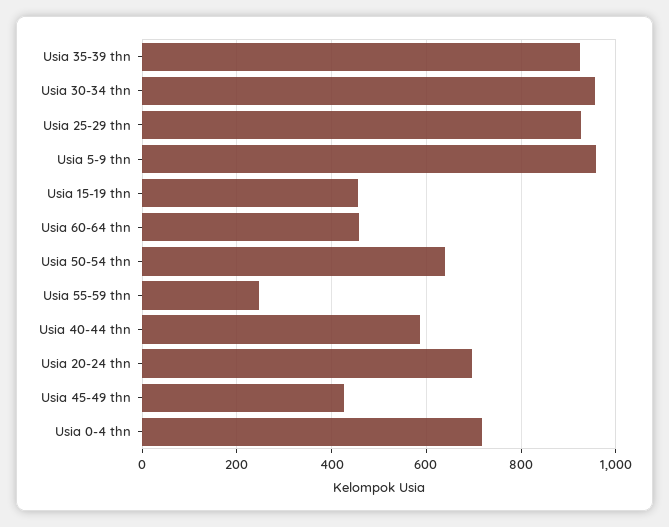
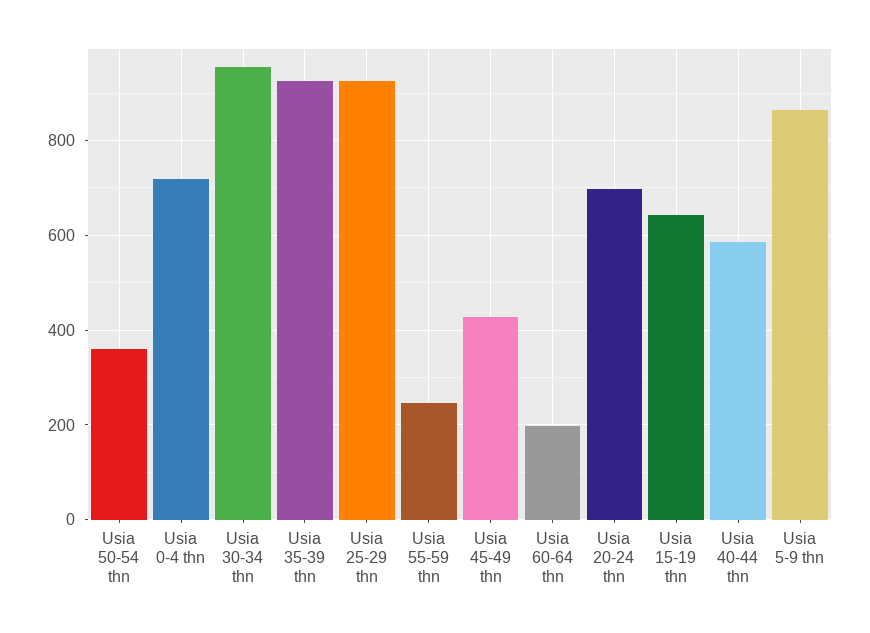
  {
    "Usia 35-39 thn": 920,
    "Usia 30-34 thn": 960,
    "Usia 25-29 thn": 920,
-   "Usia 5-9 thn": 960,
+   "Usia 5-9 thn": 860,
-   "Usia 15-19 thn": 460,
+   "Usia 15-19 thn": 640,
-   "Usia 60-64 thn": 460,
+   "Usia 60-64 thn": 200,
-   "Usia 50-54 thn": 640,
+   "Usia 50-54 thn": 360,
    "Usia 55-59 thn": 240,
    "Usia 40-44 thn": 580,
    "Usia 20-24 thn": 700,
    "Usia 45-49 thn": 420,
    "Usia 0-4 thn": 720
  }

